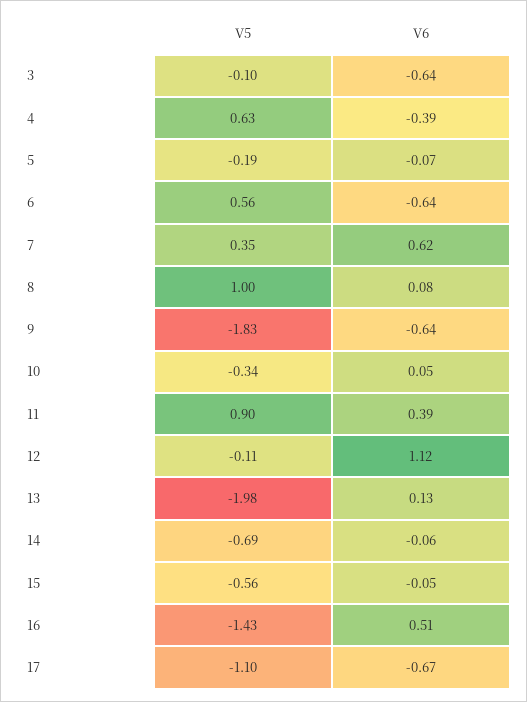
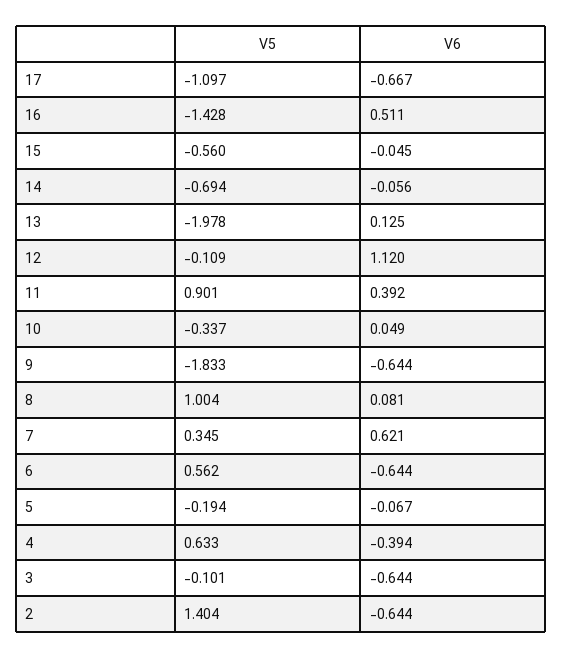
  {
    "V5": {
      "3": -0.101,
      "4": 0.633,
      "5": -0.194,
      "6": 0.562,
      "7": 0.345,
      "8": 1.004,
      "9": -1.833,
      "10": -0.337,
      "11": 0.901,
      "12": -0.109,
      "13": -1.978,
      "14": -0.694,
      "15": -0.56,
      "16": -1.428,
-     "17": -1.097
+     "17": -1.097,
+     "2": 1.404
    },
    "V6": {
      "3": -0.644,
      "4": -0.394,
      "5": -0.067,
      "6": -0.644,
      "7": 0.621,
      "8": 0.081,
      "9": -0.644,
      "10": 0.049,
      "11": 0.392,
      "12": 1.12,
      "13": 0.125,
      "14": -0.056,
      "15": -0.045,
      "16": 0.511,
-     "17": -0.667
+     "17": -0.667,
+     "2": -0.644
    }
  }

